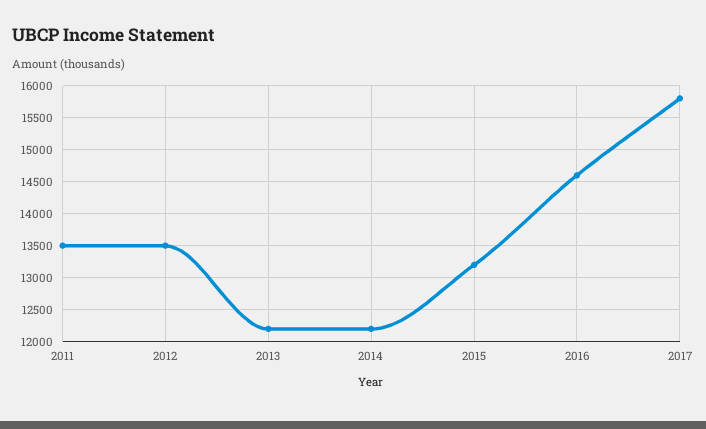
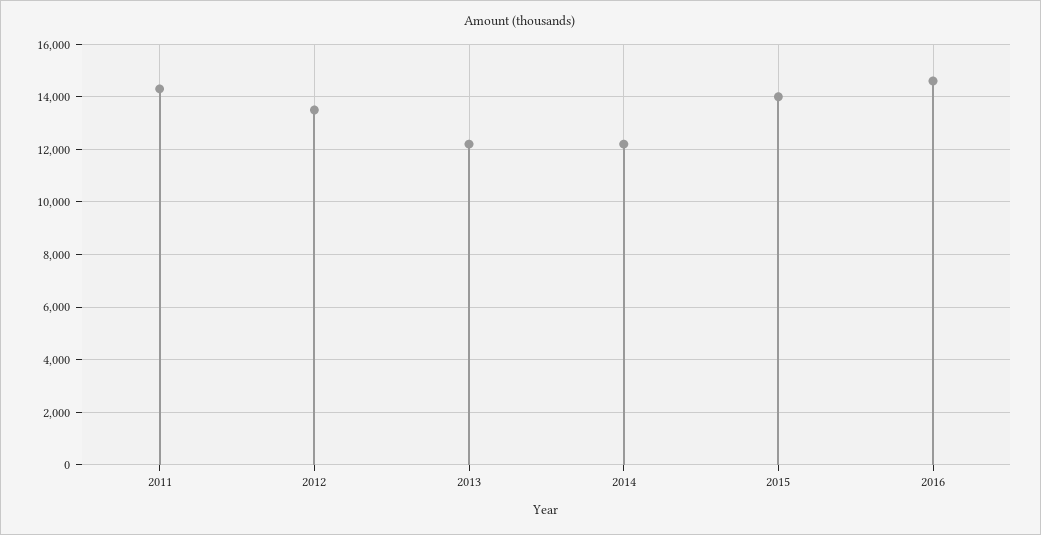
  {
-   "2011": 13500,
+   "2011": 14250,
    "2012": 13500,
    "2013": 12200,
    "2014": 12200,
-   "2015": 13200,
+   "2015": 14000,
-   "2016": 14600,
+   "2016": 14600
-   "2017": 15800
  }

